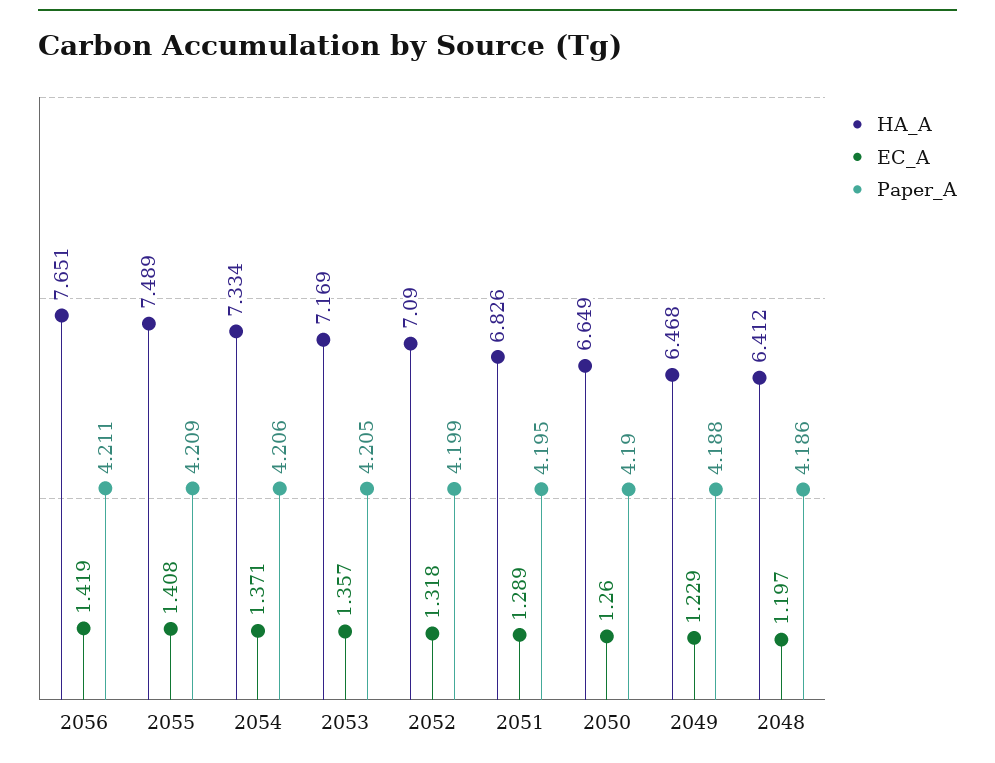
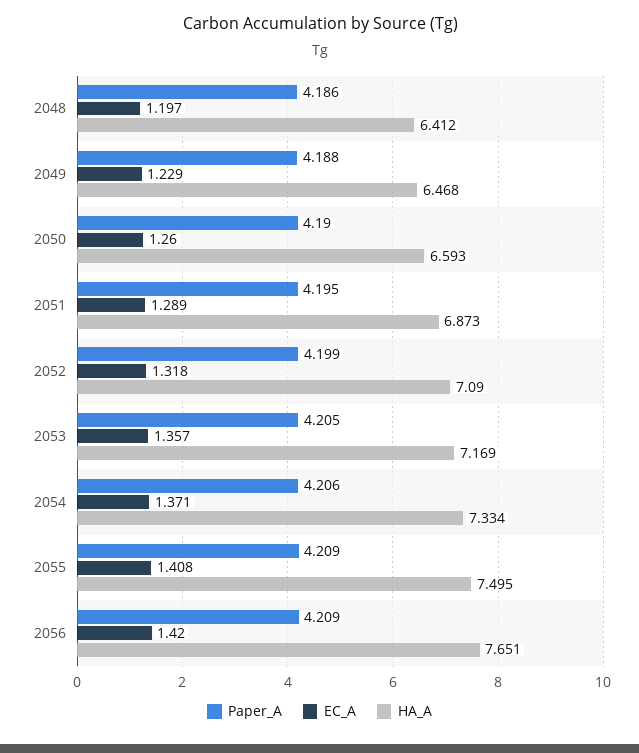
  {
    "HA_A": {
      "2056": 7.651,
-     "2055": 7.489,
+     "2055": 7.495,
      "2054": 7.334,
      "2053": 7.169,
      "2052": 7.09,
-     "2051": 6.826,
+     "2051": 6.873,
-     "2050": 6.649,
+     "2050": 6.593,
      "2049": 6.468,
      "2048": 6.412
    },
    "EC_A": {
-     "2056": 1.419,
+     "2056": 1.42,
      "2055": 1.408,
      "2054": 1.371,
      "2053": 1.357,
      "2052": 1.318,
      "2051": 1.289,
      "2050": 1.26,
      "2049": 1.229,
      "2048": 1.197
    },
    "Paper_A": {
-     "2056": 4.211,
+     "2056": 4.209,
      "2055": 4.209,
      "2054": 4.206,
      "2053": 4.205,
      "2052": 4.199,
      "2051": 4.195,
      "2050": 4.19,
      "2049": 4.188,
      "2048": 4.186
    }
  }

